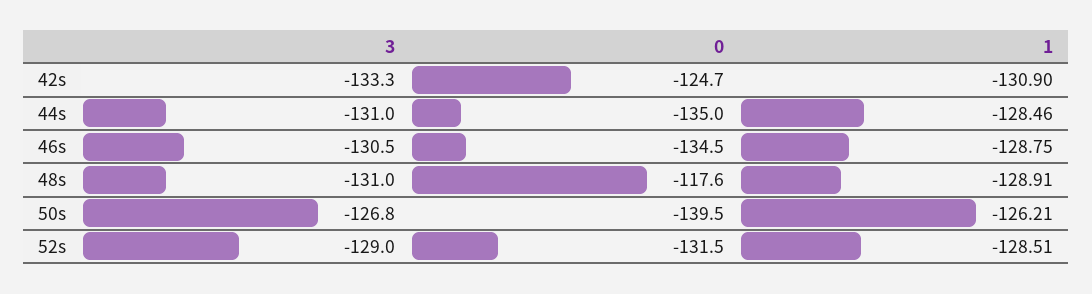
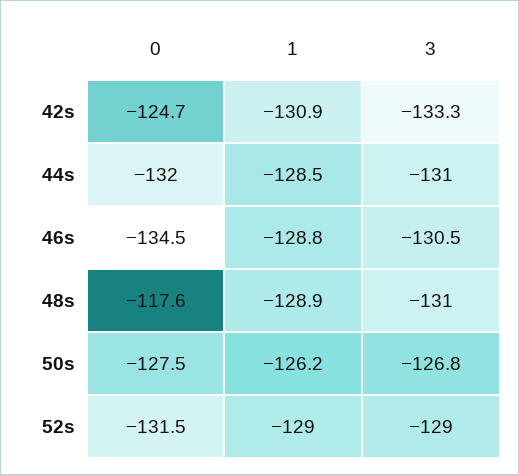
  {
    "3": {
      "42s": -133.3,
      "44s": -131,
      "46s": -130.5,
      "48s": -131,
      "50s": -126.8,
      "52s": -129
    },
    "0": {
      "42s": -124.7,
-     "44s": -135,
+     "44s": -132,
      "46s": -134.5,
      "48s": -117.6,
-     "50s": -139.5,
+     "50s": -127.5,
      "52s": -131.5
    },
    "1": {
      "42s": -130.9,
      "44s": -128.46,
      "46s": -128.75,
      "48s": -128.91,
      "50s": -126.21,
-     "52s": -128.51
+     "52s": -129
    }
  }

